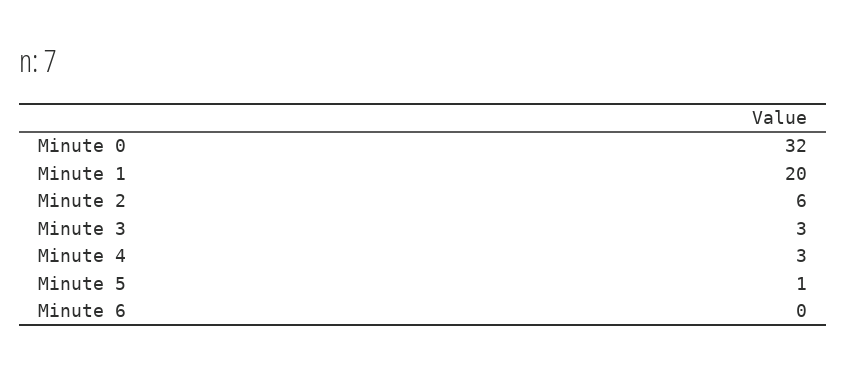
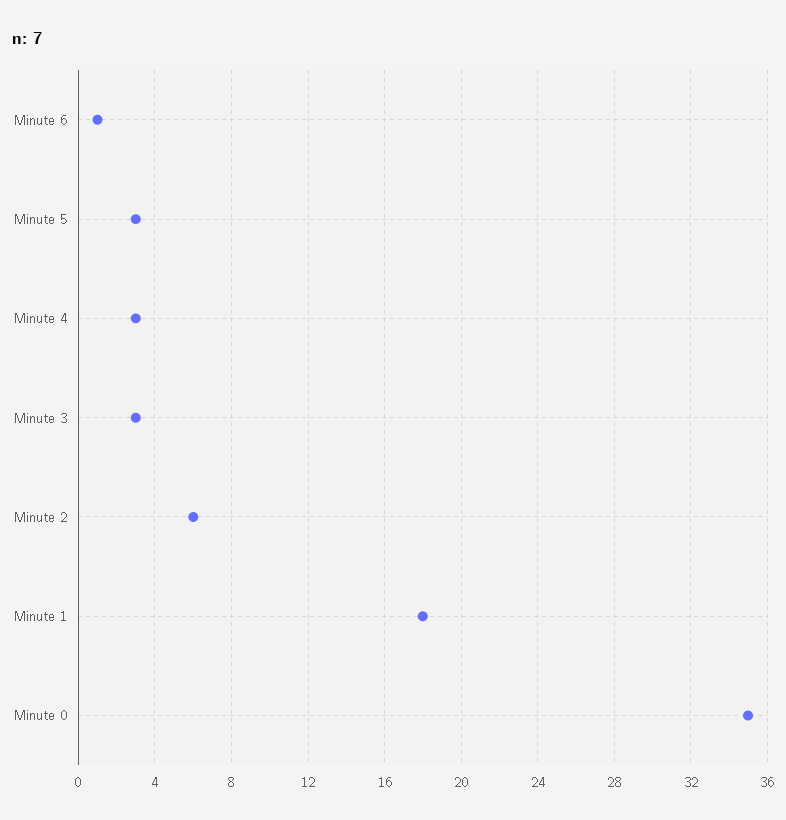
  {
-   "Minute 0": 32,
+   "Minute 0": 35,
-   "Minute 1": 20,
+   "Minute 1": 18,
    "Minute 2": 6,
    "Minute 3": 3,
    "Minute 4": 3,
-   "Minute 5": 1,
+   "Minute 5": 3,
-   "Minute 6": 0
+   "Minute 6": 1
  }

